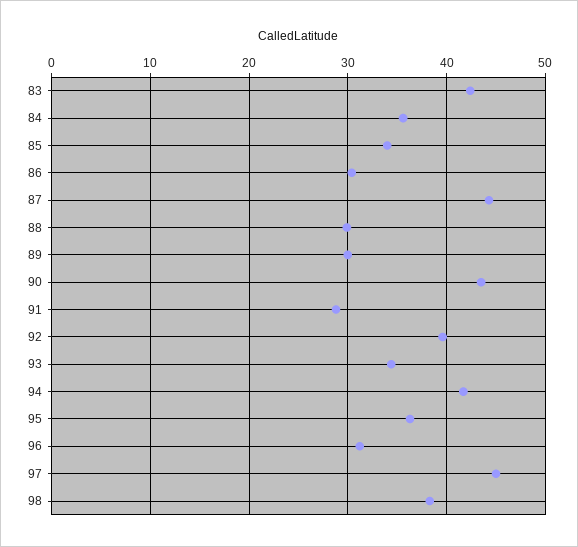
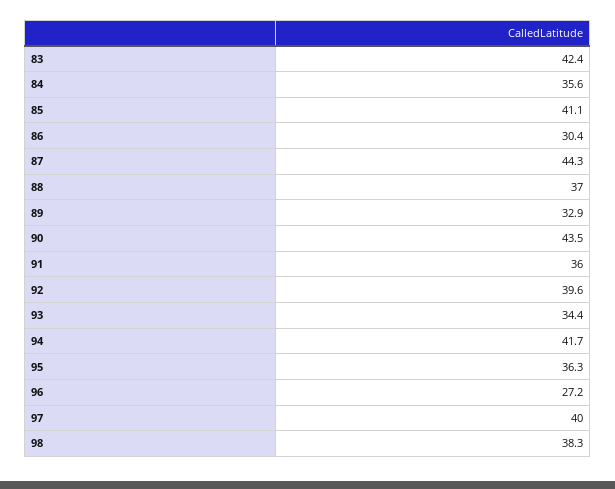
  {
    "83": 42.4,
    "84": 35.6,
-   "85": 34,
+   "85": 41.1,
    "86": 30.4,
    "87": 44.3,
-   "88": 30,
+   "88": 37,
-   "89": 30,
+   "89": 32.9,
    "90": 43.5,
-   "91": 29,
+   "91": 36,
    "92": 39.6,
    "93": 34.4,
    "94": 41.7,
    "95": 36.3,
-   "96": 31,
+   "96": 27.2,
-   "97": 45,
+   "97": 40,
    "98": 38.3
  }

